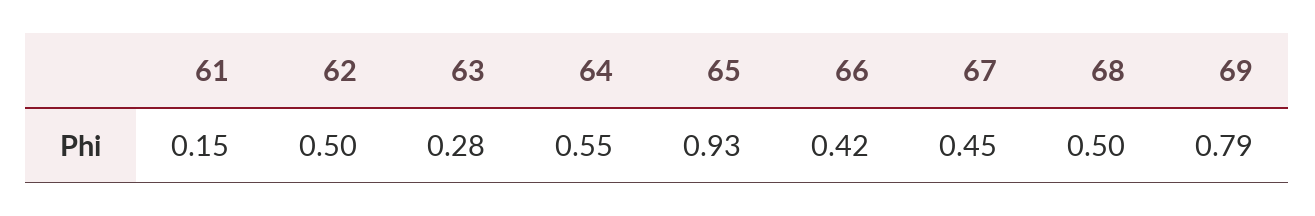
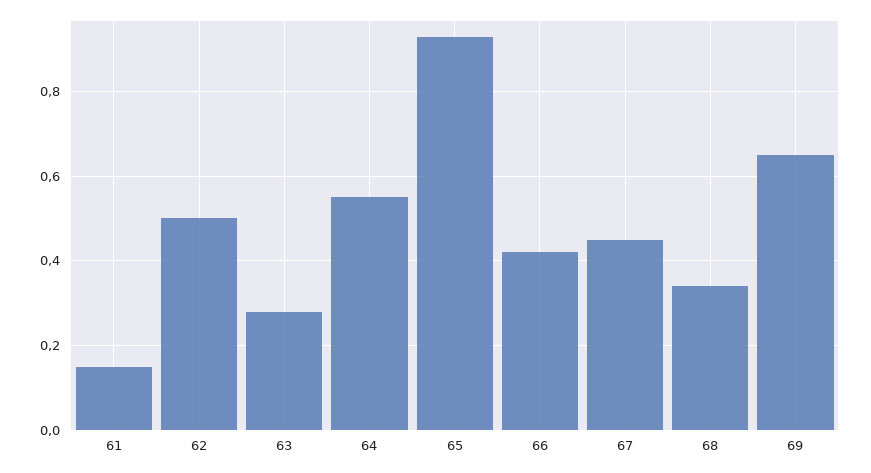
  {
    "61": 0.15,
    "62": 0.5,
    "63": 0.28,
    "64": 0.55,
    "65": 0.93,
    "66": 0.42,
    "67": 0.45,
-   "68": 0.5,
+   "68": 0.35,
-   "69": 0.79
+   "69": 0.65
  }

